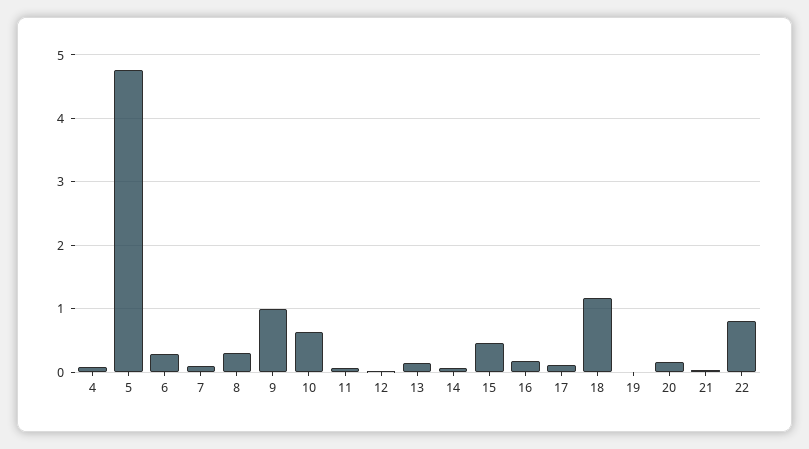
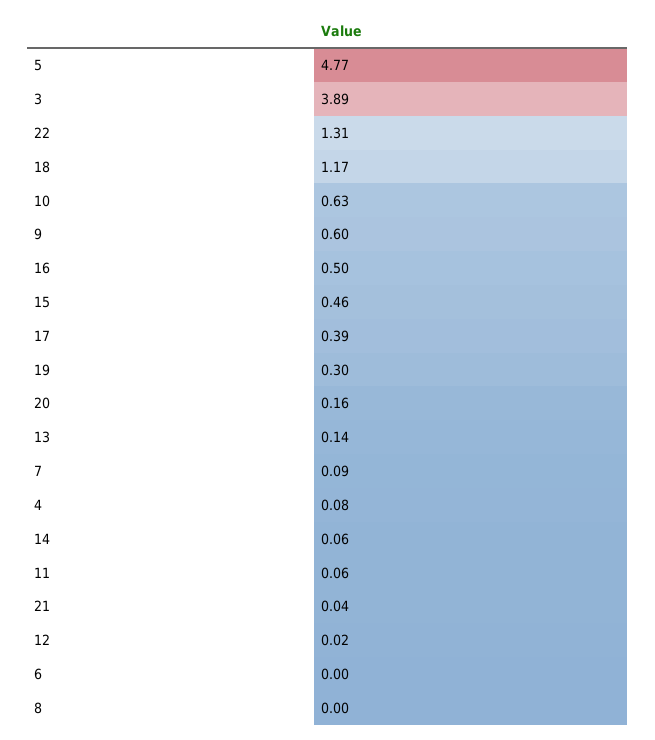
  {
    "4": 0.08,
    "5": 4.77,
-   "6": 0.3,
+   "6": 0,
    "7": 0.09,
-   "8": 0.3,
+   "8": 0,
-   "9": 1,
+   "9": 0.6,
    "10": 0.63,
    "11": 0.06,
    "12": 0.02,
    "13": 0.14,
    "14": 0.06,
    "15": 0.46,
-   "16": 0.2,
+   "16": 0.5,
-   "17": 0.1,
+   "17": 0.39,
    "18": 1.17,
-   "19": 0,
+   "19": 0.3,
    "20": 0.16,
    "21": 0.04,
-   "22": 0.8
+   "22": 1.31,
+   "3": 3.89
  }

